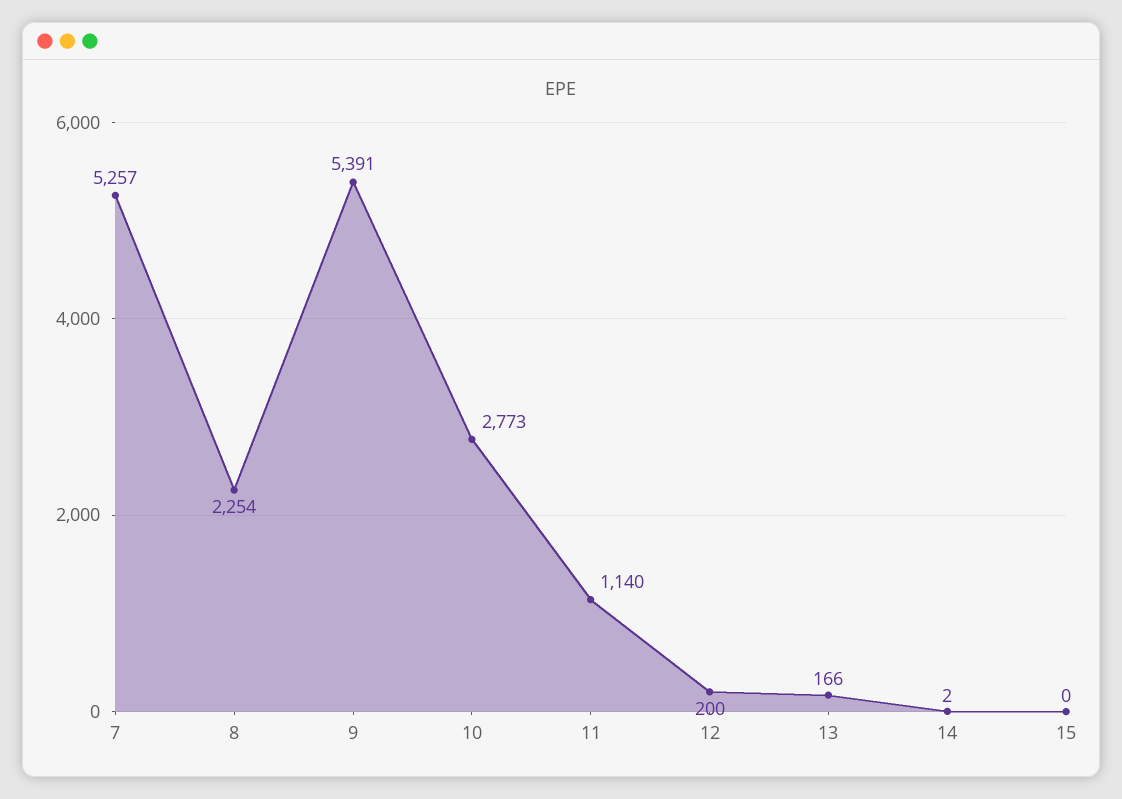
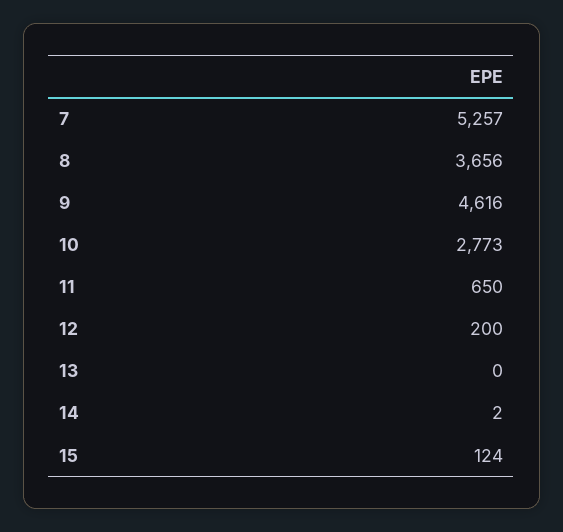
  {
    "7": 5257,
-   "8": 2254,
+   "8": 3656,
-   "9": 5391,
+   "9": 4616,
    "10": 2773,
-   "11": 1140,
+   "11": 650,
    "12": 200,
-   "13": 166,
+   "13": 0,
    "14": 2,
-   "15": 0
+   "15": 124
  }

